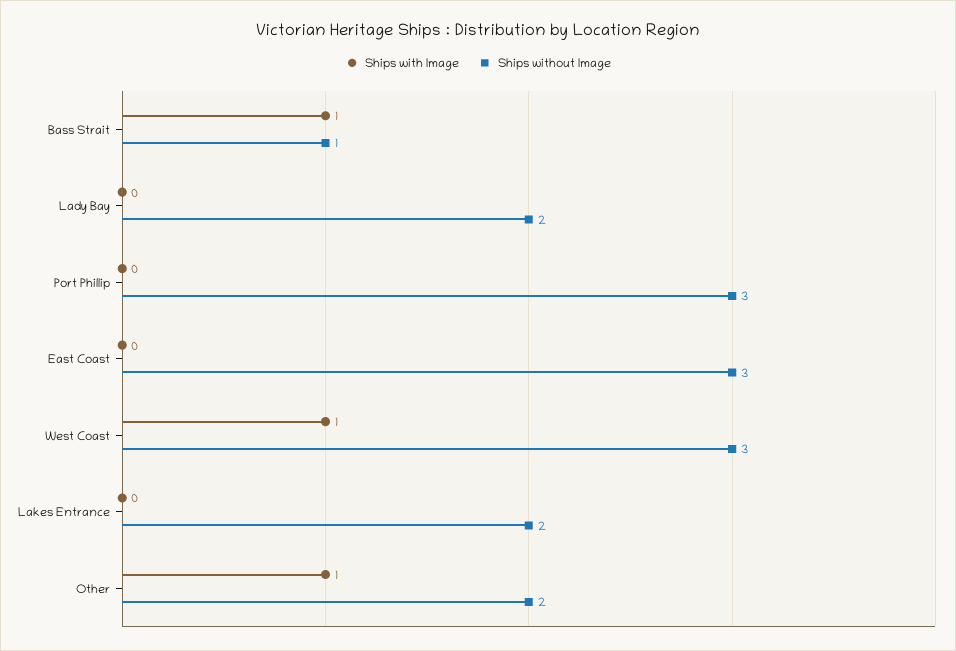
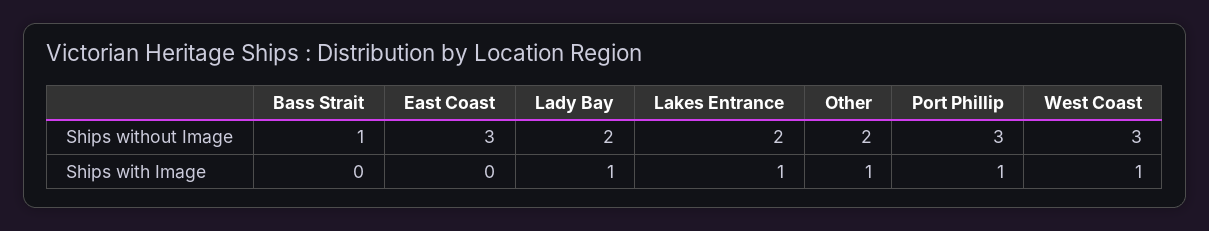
  {
    "Ships with Image": {
-     "Bass Strait": 1,
+     "Bass Strait": 0,
-     "Lady Bay": 0,
+     "Lady Bay": 1,
-     "Port Phillip": 0,
+     "Port Phillip": 1,
      "East Coast": 0,
      "West Coast": 1,
-     "Lakes Entrance": 0,
+     "Lakes Entrance": 1,
      "Other": 1
    },
    "Ships without Image": {
      "Bass Strait": 1,
      "Lady Bay": 2,
      "Port Phillip": 3,
      "East Coast": 3,
      "West Coast": 3,
      "Lakes Entrance": 2,
      "Other": 2
    }
  }

